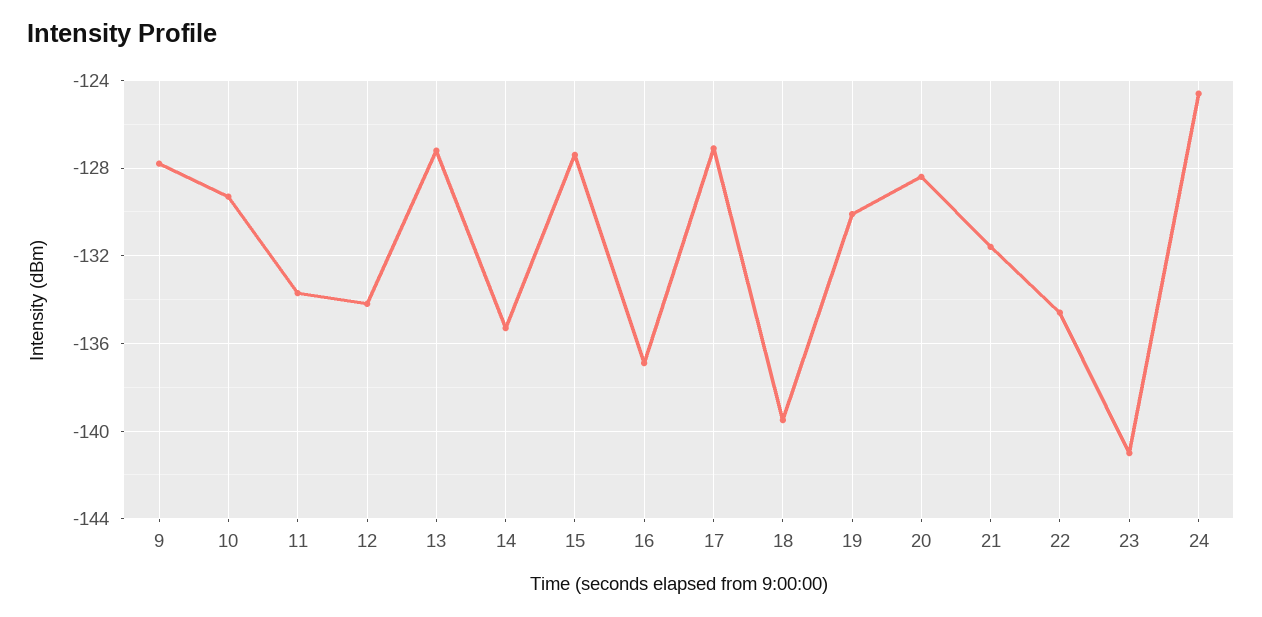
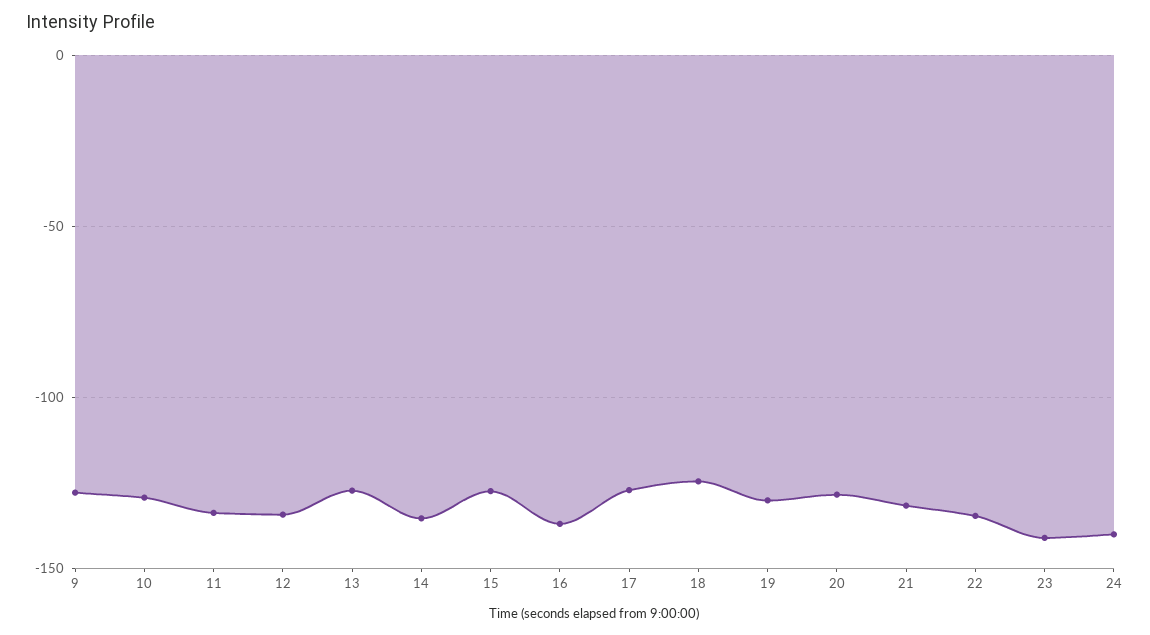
  {
    "9": -128,
    "10": -129.5,
    "11": -133.5,
    "12": -134,
    "13": -127,
    "14": -135.5,
    "15": -127.5,
    "16": -137,
    "17": -127,
-   "18": -139.5,
+   "18": -125,
    "19": -130,
    "20": -128.5,
    "21": -131.5,
    "22": -134.5,
    "23": -141,
-   "24": -124.5
+   "24": -140
  }

